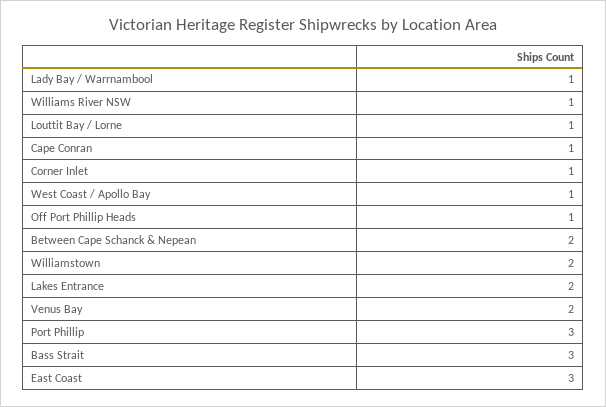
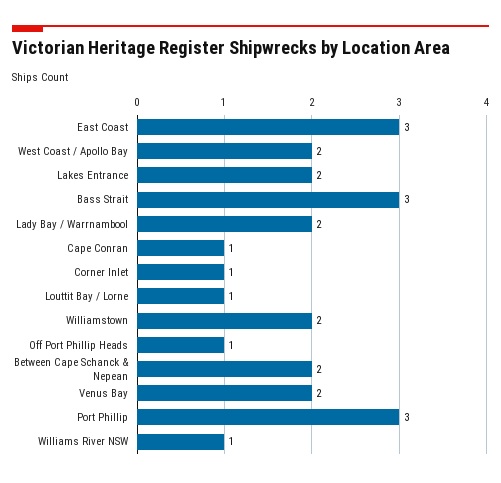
  {
-   "Lady Bay / Warrnambool": 1,
+   "Lady Bay / Warrnambool": 2,
    "Williams River NSW": 1,
    "Louttit Bay / Lorne": 1,
    "Cape Conran": 1,
    "Corner Inlet": 1,
-   "West Coast / Apollo Bay": 1,
+   "West Coast / Apollo Bay": 2,
    "Off Port Phillip Heads": 1,
    "Between Cape Schanck & Nepean": 2,
    "Williamstown": 2,
    "Lakes Entrance": 2,
    "Venus Bay": 2,
    "Port Phillip": 3,
    "Bass Strait": 3,
    "East Coast": 3
  }

